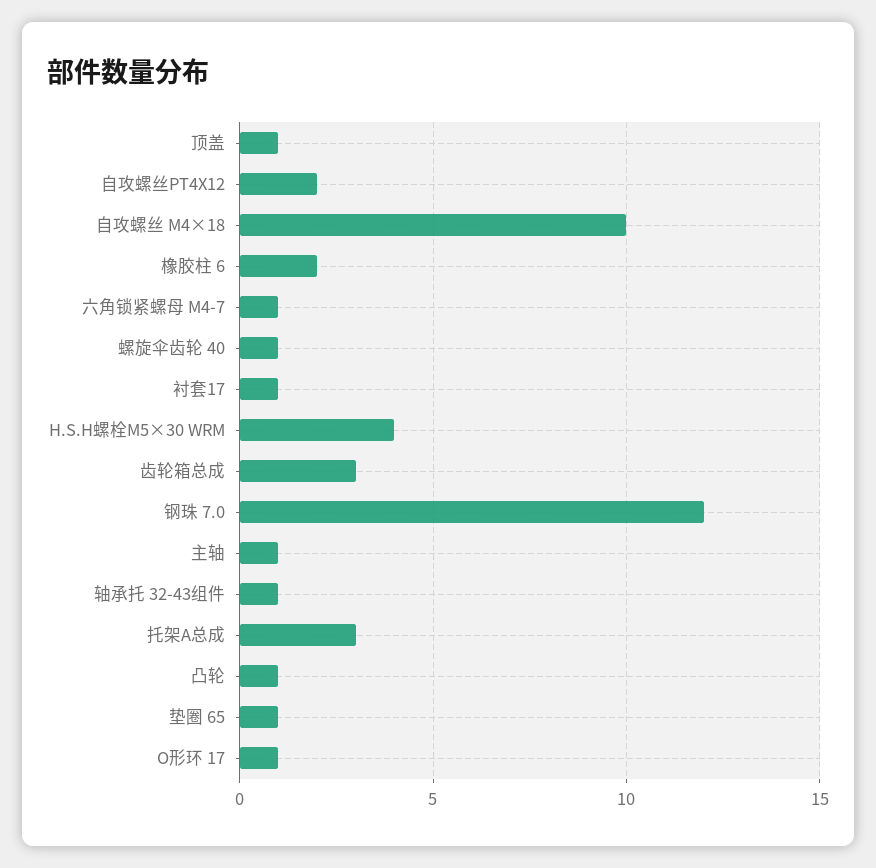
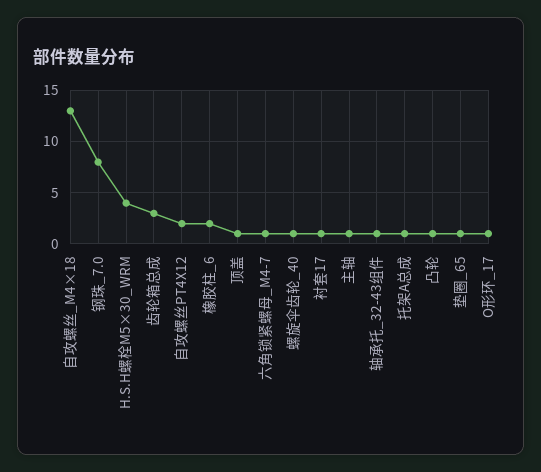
  {
    "顶盖": 1,
    "自攻螺丝PT4X12": 2,
-   "自攻螺丝 M4×18": 10,
+   "自攻螺丝 M4×18": 13,
    "橡胶柱 6": 2,
    "六角锁紧螺母 M4-7": 1,
    "螺旋伞齿轮 40": 1,
    "衬套17": 1,
    "H.S.H螺栓M5×30 WRM": 4,
    "齿轮箱总成": 3,
-   "钢珠 7.0": 12,
+   "钢珠 7.0": 8,
    "主轴": 1,
    "轴承托 32-43组件": 1,
-   "托架A总成": 3,
+   "托架A总成": 1,
    "凸轮": 1,
    "垫圈 65": 1,
    "O形环 17": 1
  }

